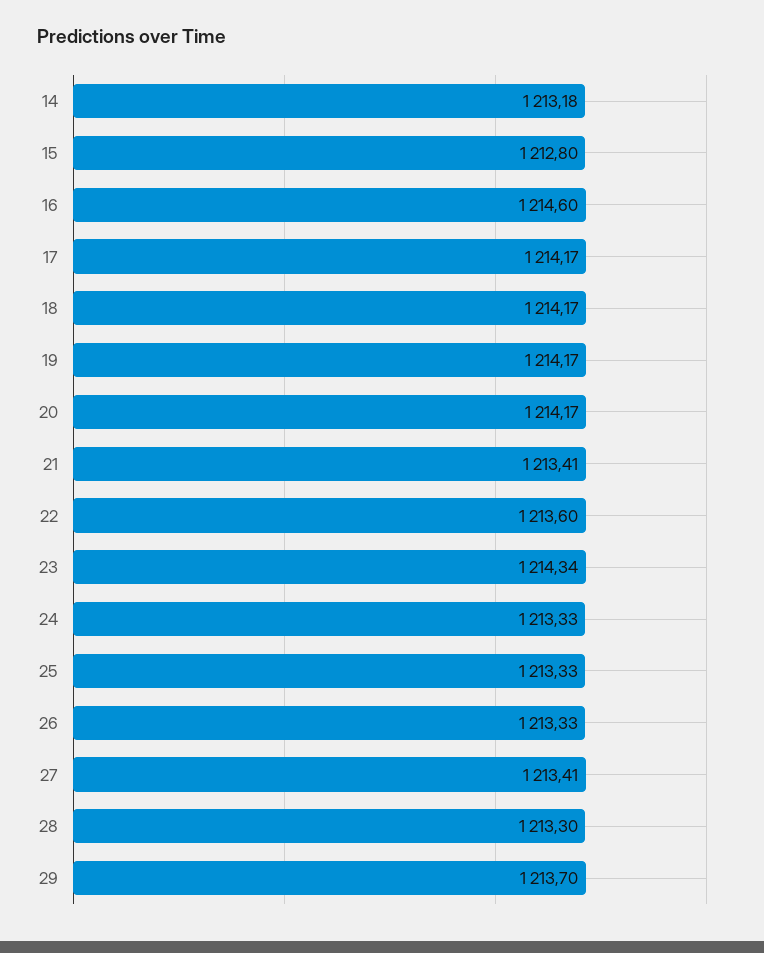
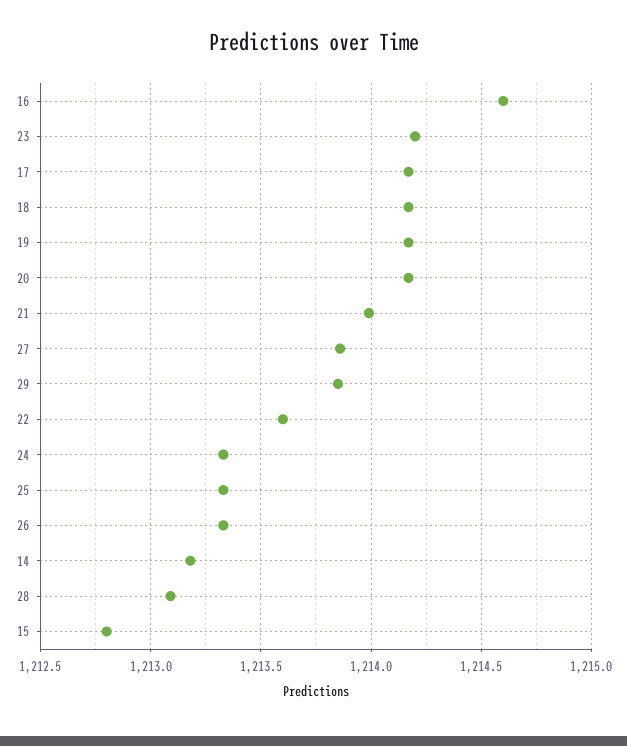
  {
    "14": 1213.18,
    "15": 1212.8,
    "16": 1214.6,
    "17": 1214.17,
    "18": 1214.17,
    "19": 1214.17,
    "20": 1214.17,
-   "21": 1213.41,
+   "21": 1214,
    "22": 1213.6,
-   "23": 1214.34,
+   "23": 1214.2,
    "24": 1213.33,
    "25": 1213.33,
    "26": 1213.33,
-   "27": 1213.41,
+   "27": 1213.85,
-   "28": 1213.3,
+   "28": 1213.1,
-   "29": 1213.7
+   "29": 1213.85
  }

